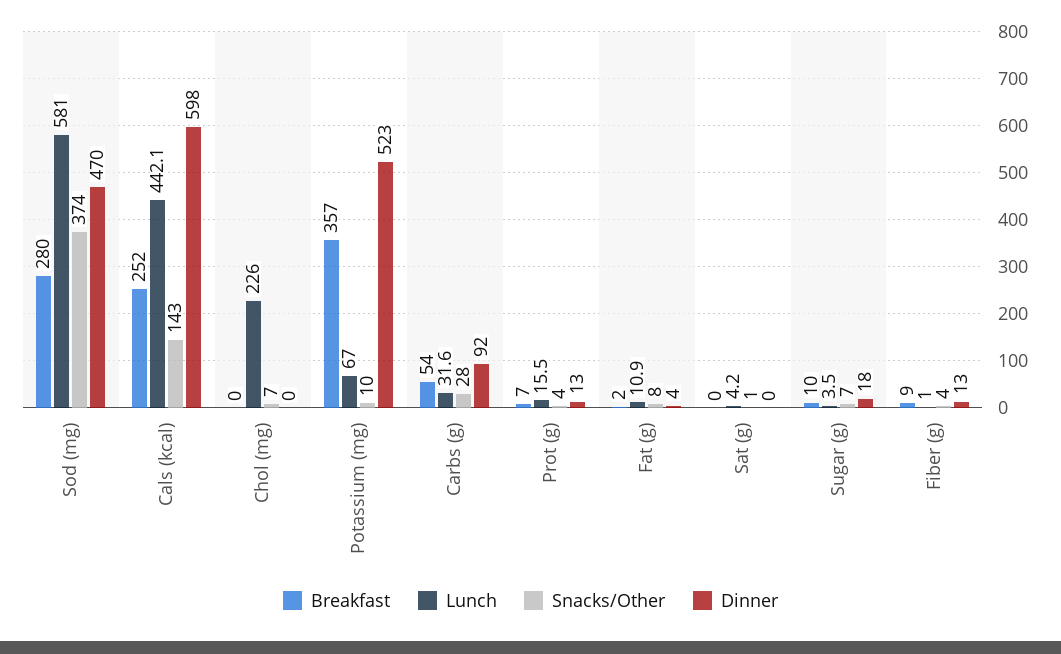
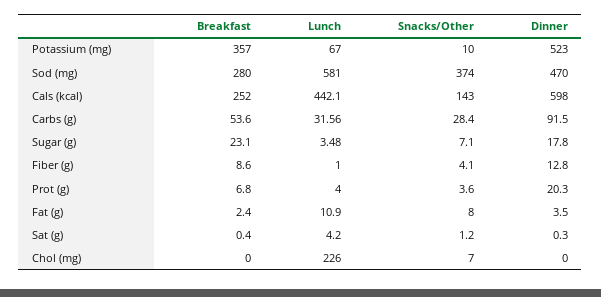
  {
    "Breakfast": {
      "Sod (mg)": 280,
      "Cals (kcal)": 252,
      "Chol (mg)": 0,
      "Potassium (mg)": 357,
      "Carbs (g)": 53.6,
      "Prot (g)": 6.8,
      "Fat (g)": 2.4,
      "Sat (g)": 0.4,
-     "Sugar (g)": 10,
+     "Sugar (g)": 23.1,
      "Fiber (g)": 8.6
    },
    "Lunch": {
      "Sod (mg)": 581,
      "Cals (kcal)": 442.1,
      "Chol (mg)": 226,
      "Potassium (mg)": 67,
      "Carbs (g)": 31.56,
-     "Prot (g)": 15.5,
+     "Prot (g)": 4,
      "Fat (g)": 10.9,
      "Sat (g)": 4.2,
      "Sugar (g)": 3.48,
      "Fiber (g)": 1
    },
    "Snacks/Other": {
      "Sod (mg)": 374,
      "Cals (kcal)": 143,
      "Chol (mg)": 7,
      "Potassium (mg)": 10,
      "Carbs (g)": 28.4,
      "Prot (g)": 3.6,
      "Fat (g)": 8,
      "Sat (g)": 1.2,
      "Sugar (g)": 7.1,
      "Fiber (g)": 4.1
    },
    "Dinner": {
      "Sod (mg)": 470,
      "Cals (kcal)": 598,
      "Chol (mg)": 0,
      "Potassium (mg)": 523,
      "Carbs (g)": 91.5,
-     "Prot (g)": 13,
+     "Prot (g)": 20.3,
      "Fat (g)": 3.5,
      "Sat (g)": 0.3,
      "Sugar (g)": 17.8,
      "Fiber (g)": 12.8
    }
  }

